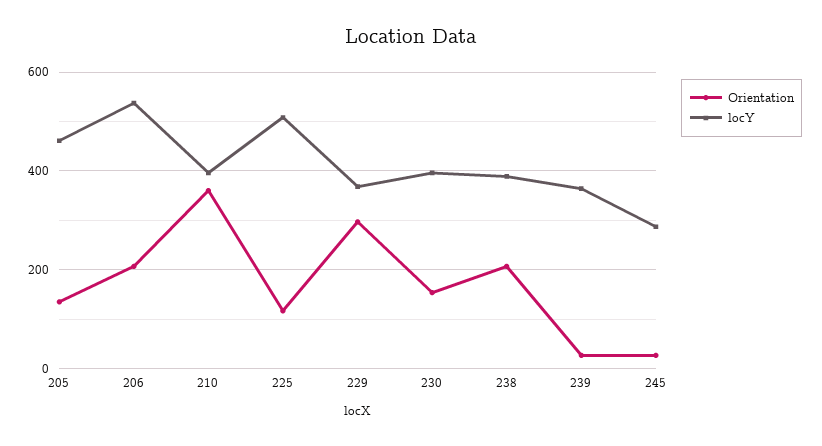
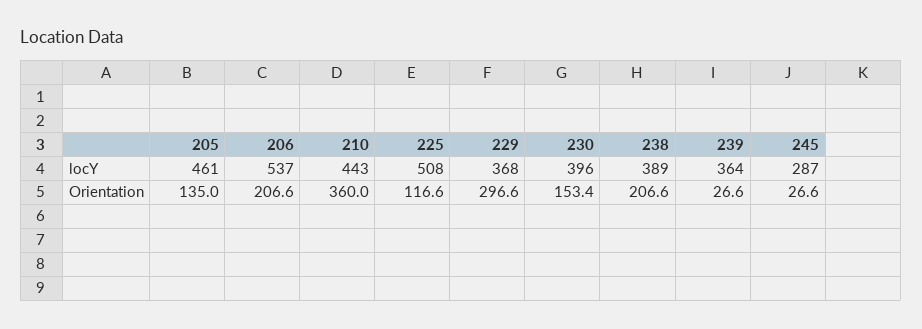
  {
    "Orientation": {
      "205": 135,
      "206": 206.6,
      "210": 360,
      "225": 116.6,
      "229": 296.6,
      "230": 153.4,
      "238": 206.6,
      "239": 26.6,
      "245": 26.6
    },
    "locY": {
      "205": 461,
      "206": 537,
-     "210": 400,
+     "210": 443,
      "225": 508,
      "229": 368,
      "230": 396,
      "238": 389,
      "239": 364,
      "245": 287
    }
  }

